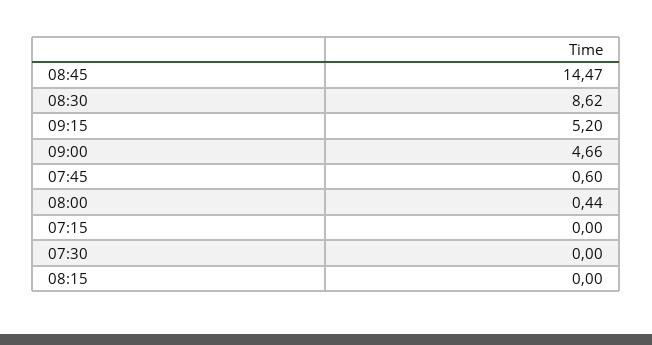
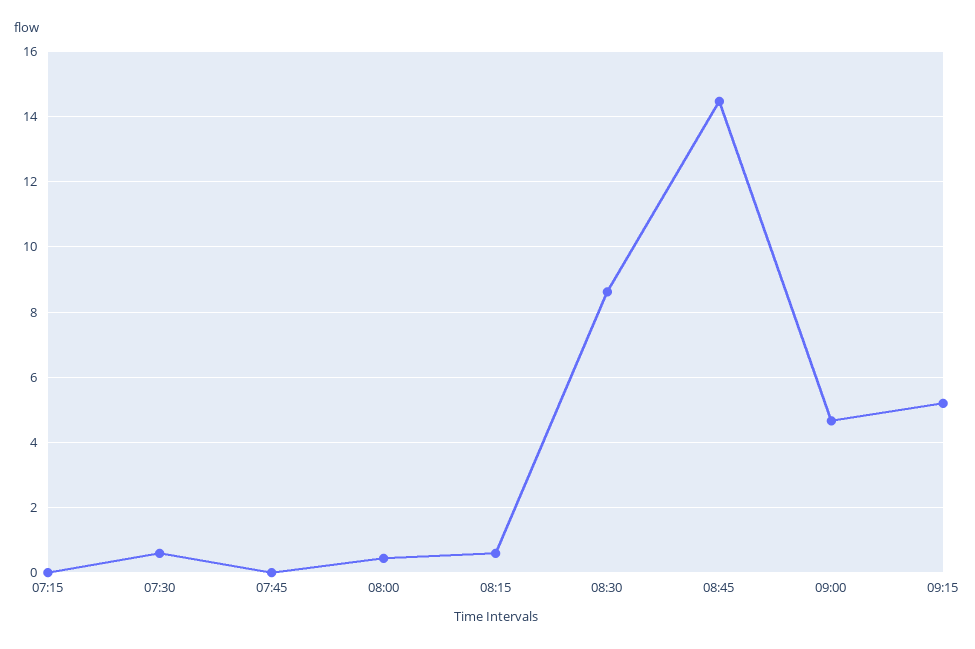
  {
    "08:45": 14.47,
    "08:30": 8.62,
    "09:15": 5.2,
    "09:00": 4.66,
-   "07:45": 0.6,
+   "07:45": 0,
    "08:00": 0.44,
    "07:15": 0,
-   "07:30": 0,
+   "07:30": 0.6,
-   "08:15": 0
+   "08:15": 0.6
  }

